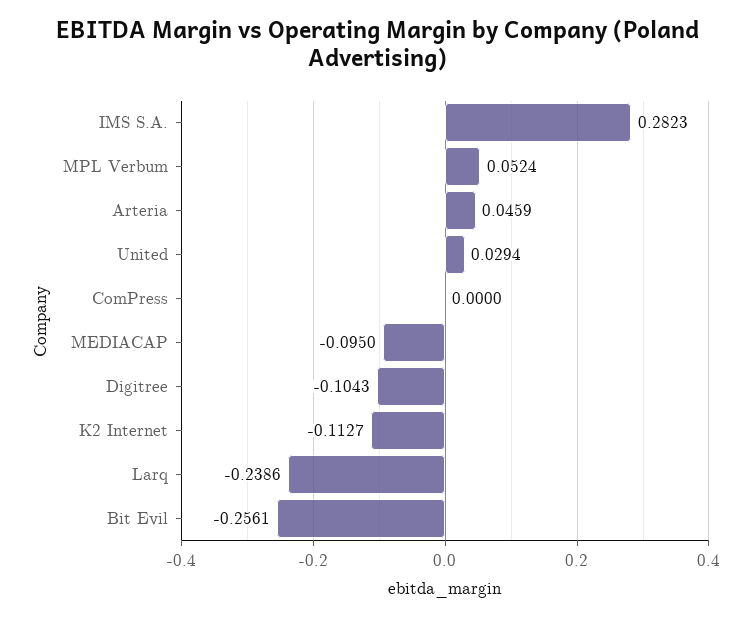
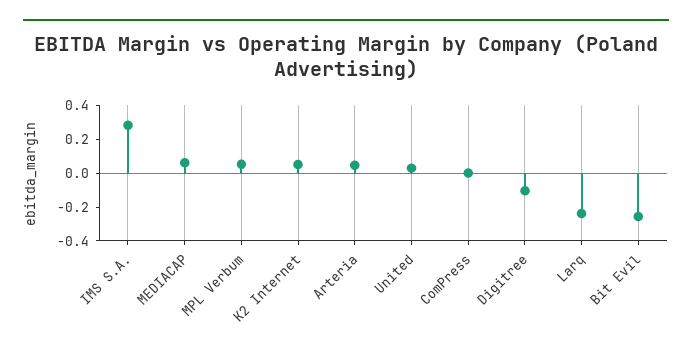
  {
    "IMS S.A.": 0.2823,
    "MPL Verbum": 0.0524,
    "Arteria": 0.0459,
    "United": 0.0294,
    "ComPress": 0,
-   "MEDIACAP": -0.095,
+   "MEDIACAP": 0.05,
    "Digitree": -0.1043,
-   "K2 Internet": -0.1127,
+   "K2 Internet": 0.05,
    "Larq": -0.2386,
    "Bit Evil": -0.2561
  }

